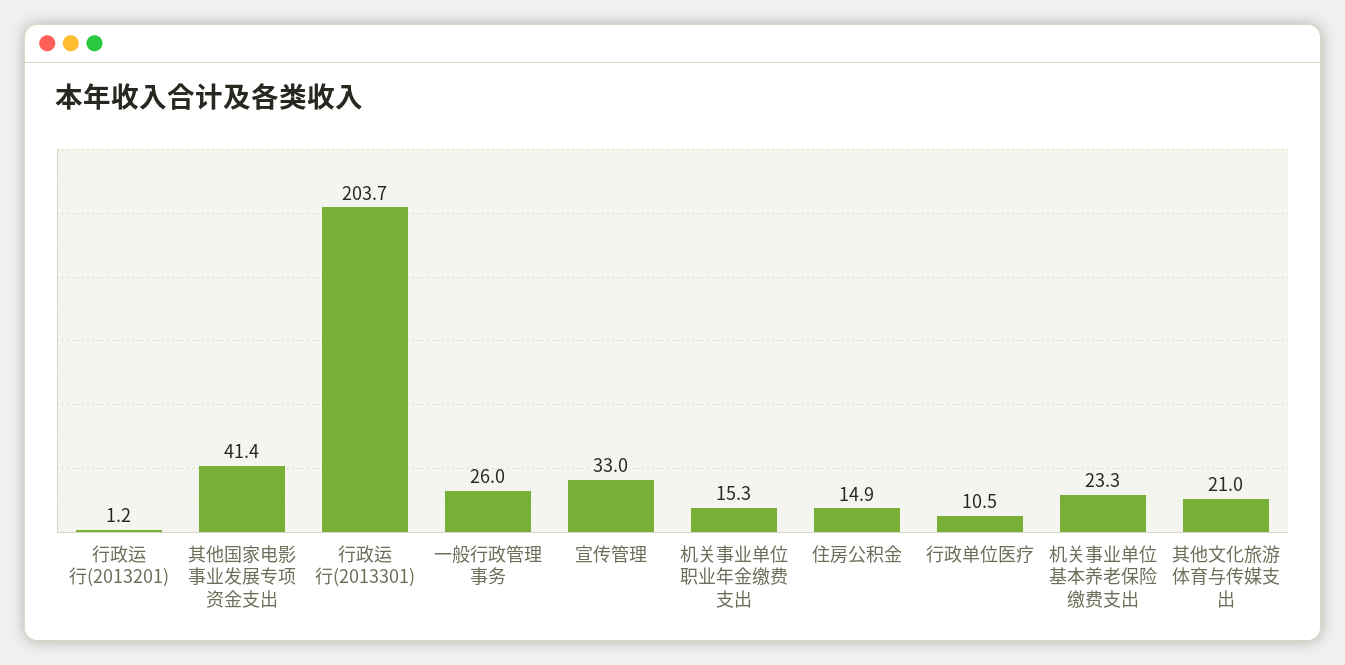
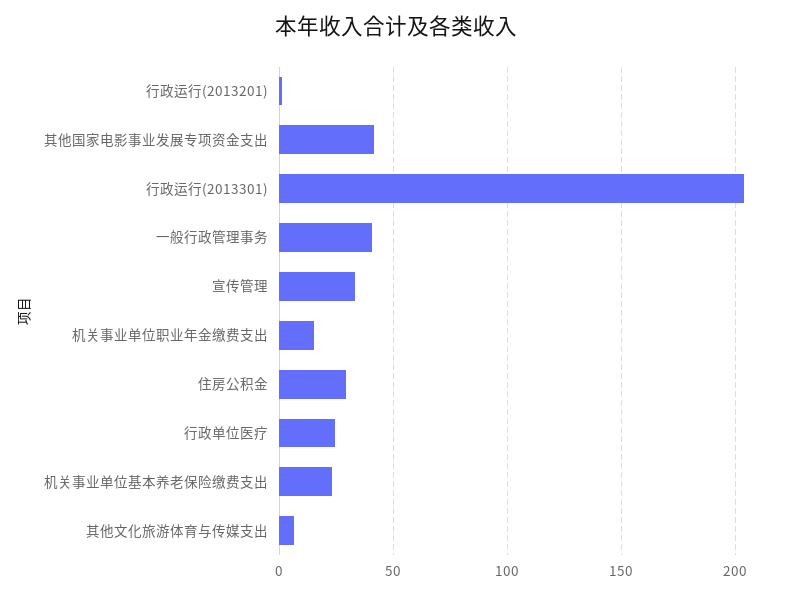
  {
    "行政运行(2013201)": 1.2,
    "其他国家电影事业发展专项资金支出": 41.4,
    "行政运行(2013301)": 203.7,
-   "一般行政管理事务": 26,
+   "一般行政管理事务": 40,
    "宣传管理": 33,
    "机关事业单位职业年金缴费支出": 15.3,
-   "住房公积金": 14.9,
+   "住房公积金": 30,
-   "行政单位医疗": 10.5,
+   "行政单位医疗": 25,
    "机关事业单位基本养老保险缴费支出": 23.3,
-   "其他文化旅游体育与传媒支出": 21
+   "其他文化旅游体育与传媒支出": 5
  }

